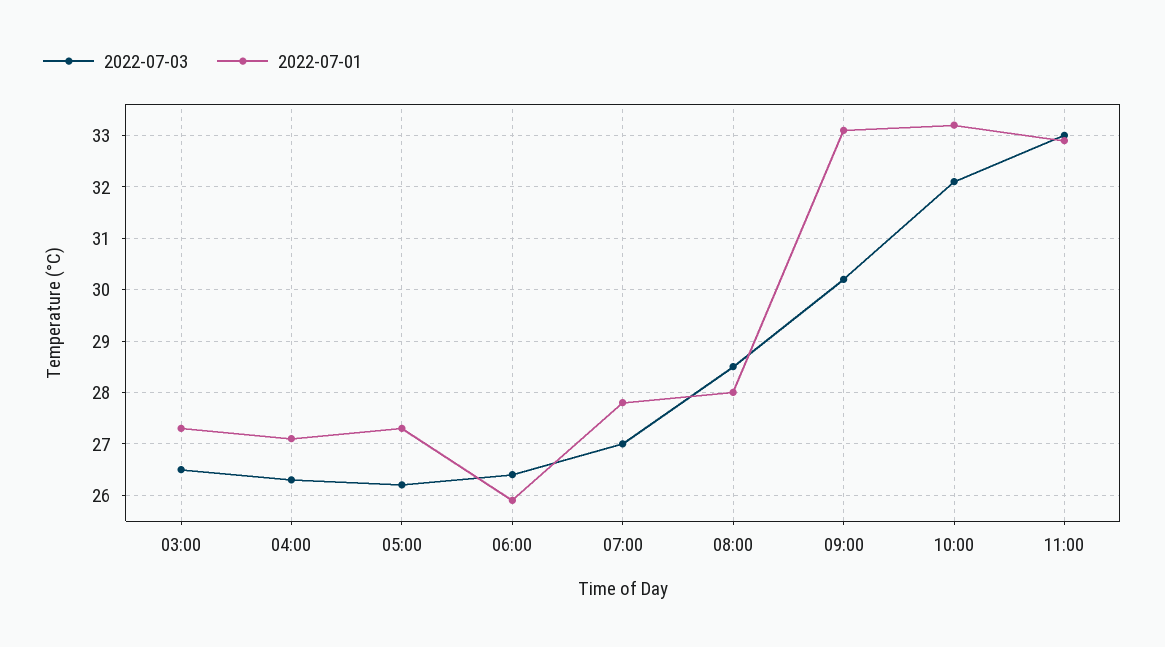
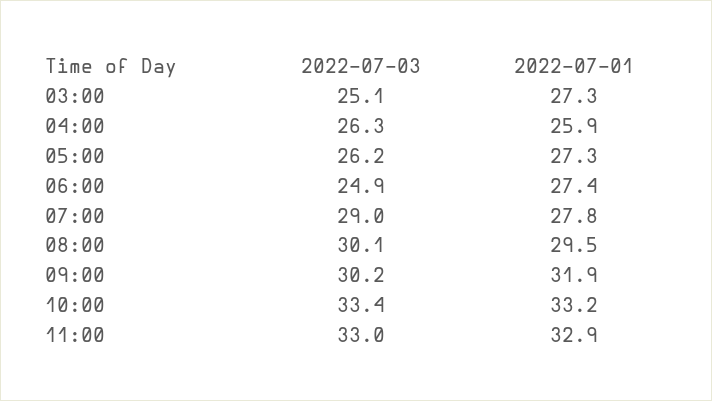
  {
    "2022-07-03": {
-     "03:00": 26.5,
+     "03:00": 25.1,
      "04:00": 26.3,
      "05:00": 26.2,
-     "06:00": 26.5,
+     "06:00": 24.9,
-     "07:00": 27,
+     "07:00": 29,
-     "08:00": 28.5,
+     "08:00": 30.1,
      "09:00": 30.2,
-     "10:00": 32,
+     "10:00": 33.4,
      "11:00": 33
    },
    "2022-07-01": {
      "03:00": 27.3,
-     "04:00": 27,
+     "04:00": 25.9,
      "05:00": 27.3,
-     "06:00": 26,
+     "06:00": 27.4,
      "07:00": 27.8,
-     "08:00": 28,
+     "08:00": 29.5,
-     "09:00": 33,
+     "09:00": 31.9,
      "10:00": 33.2,
      "11:00": 32.9
    }
  }

